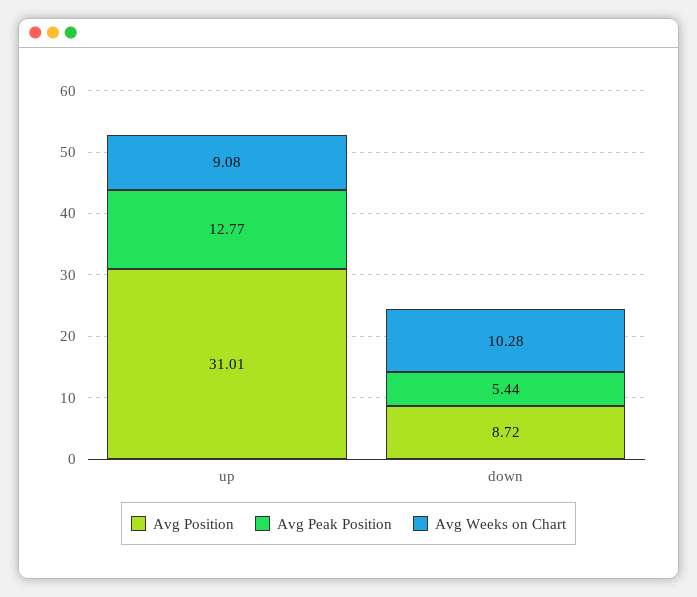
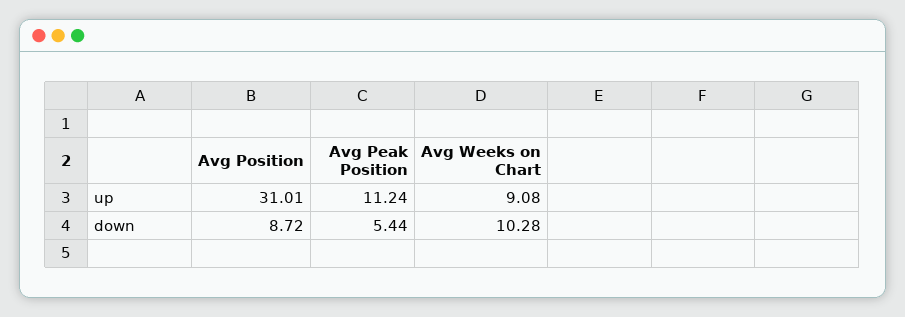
  {
    "Avg Position": {
      "up": 31.01,
      "down": 8.72
    },
    "Avg Peak Position": {
-     "up": 12.77,
+     "up": 11.24,
      "down": 5.44
    },
    "Avg Weeks on Chart": {
      "up": 9.08,
      "down": 10.28
    }
  }

